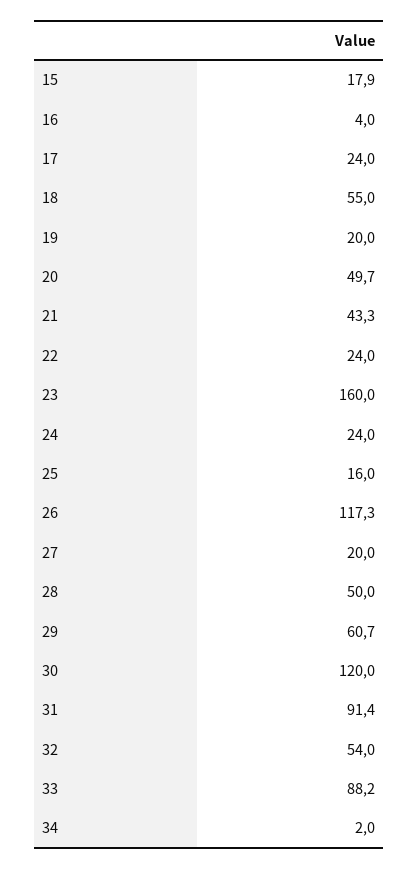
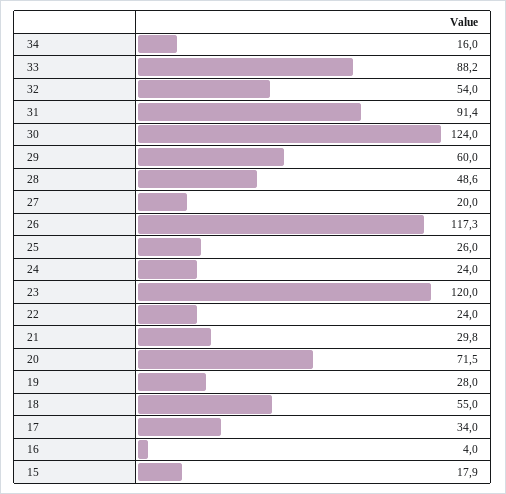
  {
    "15": 17.9,
    "16": 4,
-   "17": 24,
+   "17": 34,
    "18": 55,
-   "19": 20,
+   "19": 28,
-   "20": 49.7,
+   "20": 71.5,
-   "21": 43.3,
+   "21": 29.8,
    "22": 24,
-   "23": 160,
+   "23": 120,
    "24": 24,
-   "25": 16,
+   "25": 26,
    "26": 117.3,
    "27": 20,
-   "28": 50,
+   "28": 48.6,
-   "29": 60.7,
+   "29": 60,
-   "30": 120,
+   "30": 124,
    "31": 91.4,
    "32": 54,
    "33": 88.2,
-   "34": 2
+   "34": 16
  }

